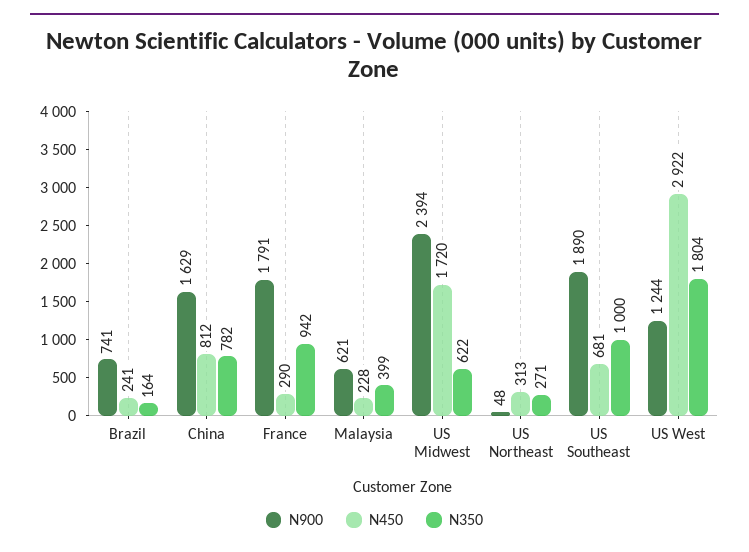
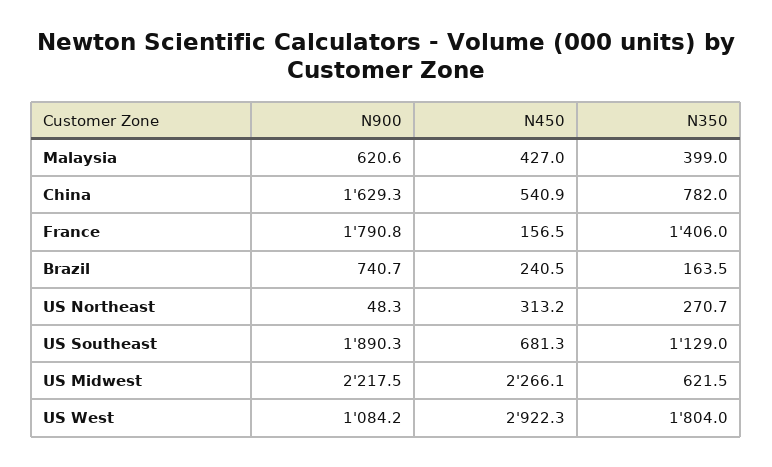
  {
    "N900": {
      "Brazil": 740.7,
      "China": 1629.3,
      "France": 1790.8,
      "Malaysia": 620.6,
-     "US Midwest": 2394,
+     "US Midwest": 2217.5,
      "US Northeast": 48.3,
      "US Southeast": 1890.3,
-     "US West": 1244
+     "US West": 1084.2
    },
    "N450": {
      "Brazil": 240.5,
-     "China": 812,
+     "China": 540.9,
-     "France": 290,
+     "France": 156.5,
-     "Malaysia": 228,
+     "Malaysia": 427,
-     "US Midwest": 1720,
+     "US Midwest": 2266.1,
      "US Northeast": 313.2,
      "US Southeast": 681.3,
      "US West": 2922.3
    },
    "N350": {
      "Brazil": 163.5,
      "China": 782,
-     "France": 942,
+     "France": 1406,
      "Malaysia": 399,
      "US Midwest": 621.5,
      "US Northeast": 270.7,
-     "US Southeast": 1000,
+     "US Southeast": 1129,
      "US West": 1804
    }
  }

